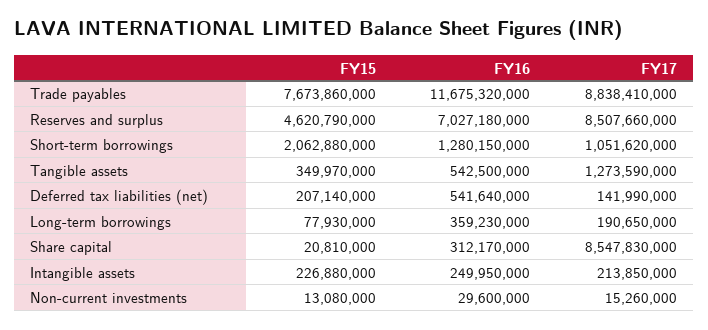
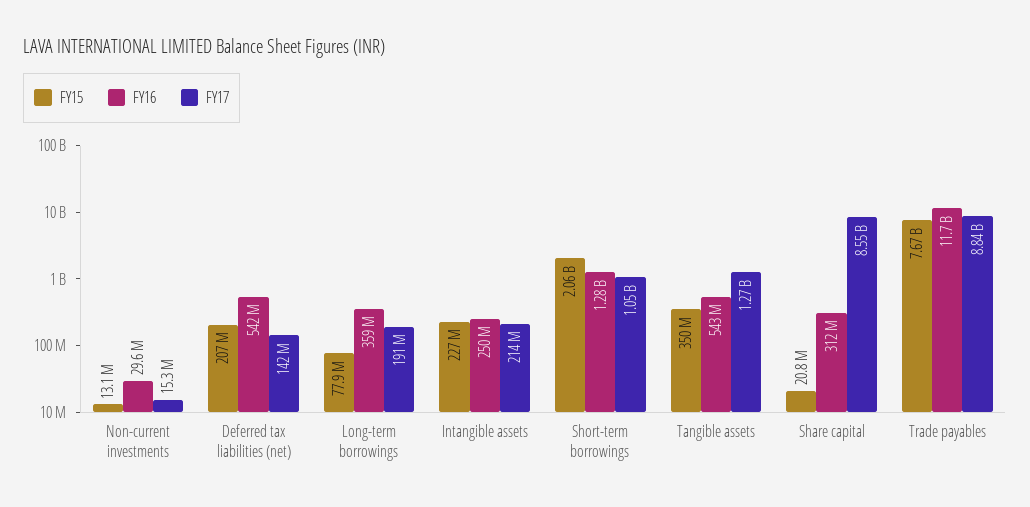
  {
    "FY15": {
      "Trade payables": 7673860000,
-     "Reserves and surplus": 4620790000,
      "Short-term borrowings": 2062880000,
      "Tangible assets": 349970000,
      "Deferred tax liabilities (net)": 207140000,
      "Long-term borrowings": 77930000,
      "Share capital": 20810000,
      "Intangible assets": 226880000,
      "Non-current investments": 13080000
    },
    "FY16": {
      "Trade payables": 11675320000,
-     "Reserves and surplus": 7027180000,
      "Short-term borrowings": 1280150000,
      "Tangible assets": 542500000,
      "Deferred tax liabilities (net)": 541640000,
      "Long-term borrowings": 359230000,
      "Share capital": 312170000,
      "Intangible assets": 249950000,
      "Non-current investments": 29600000
    },
    "FY17": {
      "Trade payables": 8838410000,
-     "Reserves and surplus": 8507660000,
      "Short-term borrowings": 1051620000,
      "Tangible assets": 1273590000,
      "Deferred tax liabilities (net)": 141990000,
      "Long-term borrowings": 190650000,
      "Share capital": 8547830000,
      "Intangible assets": 213850000,
      "Non-current investments": 15260000
    }
  }

